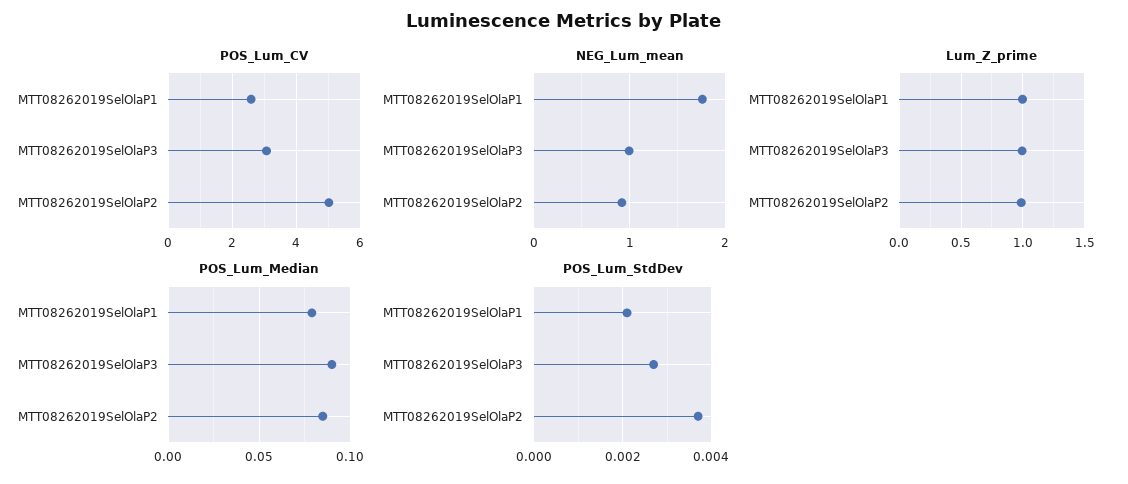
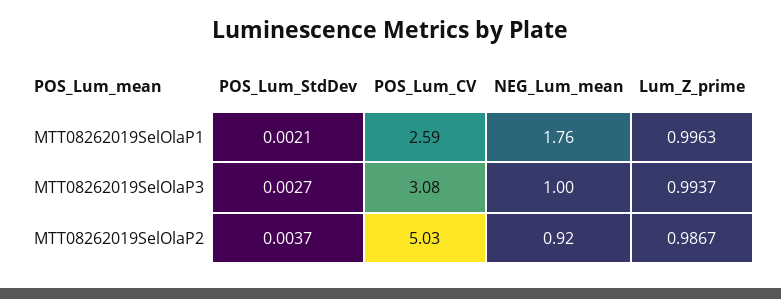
  {
    "POS_Lum_CV": {
      "MTT08262019SelOlaP1": 2.59,
      "MTT08262019SelOlaP3": 3.08,
      "MTT08262019SelOlaP2": 5.03
    },
    "NEG_Lum_mean": {
      "MTT08262019SelOlaP1": 1.76,
      "MTT08262019SelOlaP3": 1,
      "MTT08262019SelOlaP2": 0.92
    },
    "Lum_Z_prime": {
      "MTT08262019SelOlaP1": 0.9963,
      "MTT08262019SelOlaP3": 0.9937,
      "MTT08262019SelOlaP2": 0.9867
    },
-   "POS_Lum_Median": {
-     "MTT08262019SelOlaP1": 0.08,
-     "MTT08262019SelOlaP3": 0.09,
-     "MTT08262019SelOlaP2": 0.085
-   },
    "POS_Lum_StdDev": {
      "MTT08262019SelOlaP1": 0.0021,
      "MTT08262019SelOlaP3": 0.0027,
      "MTT08262019SelOlaP2": 0.0037
    }
  }

